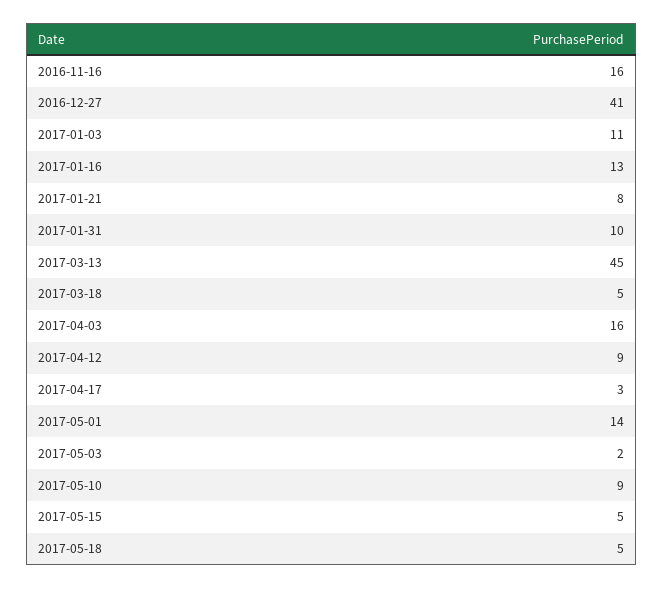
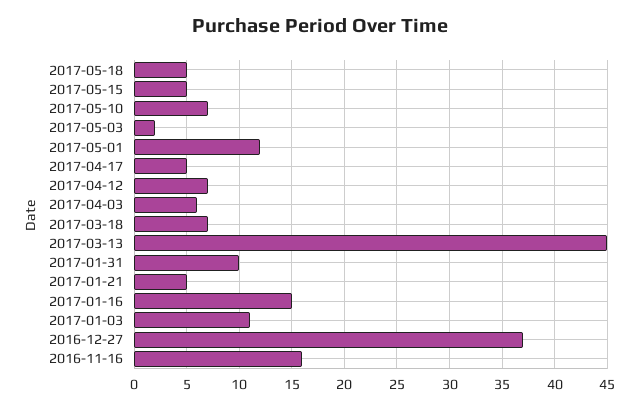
  {
    "2016-11-16": 16,
-   "2016-12-27": 41,
+   "2016-12-27": 37,
    "2017-01-03": 11,
-   "2017-01-16": 13,
+   "2017-01-16": 15,
-   "2017-01-21": 8,
+   "2017-01-21": 5,
    "2017-01-31": 10,
    "2017-03-13": 45,
-   "2017-03-18": 5,
+   "2017-03-18": 7,
-   "2017-04-03": 16,
+   "2017-04-03": 6,
-   "2017-04-12": 9,
+   "2017-04-12": 7,
-   "2017-04-17": 3,
+   "2017-04-17": 5,
-   "2017-05-01": 14,
+   "2017-05-01": 12,
    "2017-05-03": 2,
-   "2017-05-10": 9,
+   "2017-05-10": 7,
    "2017-05-15": 5,
    "2017-05-18": 5
  }

